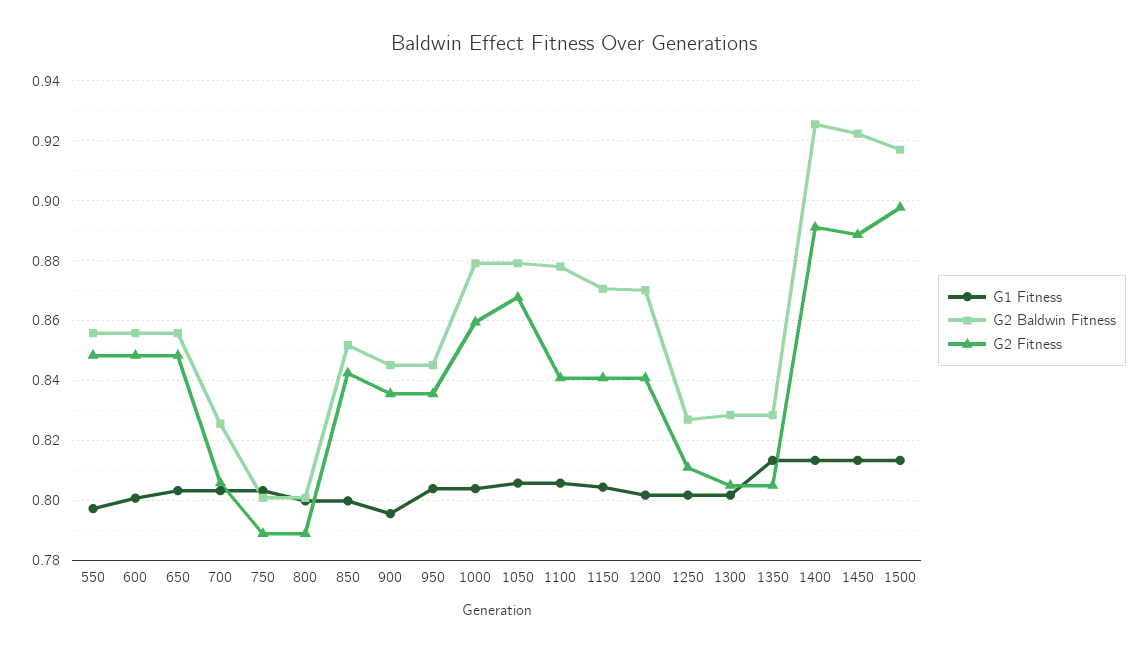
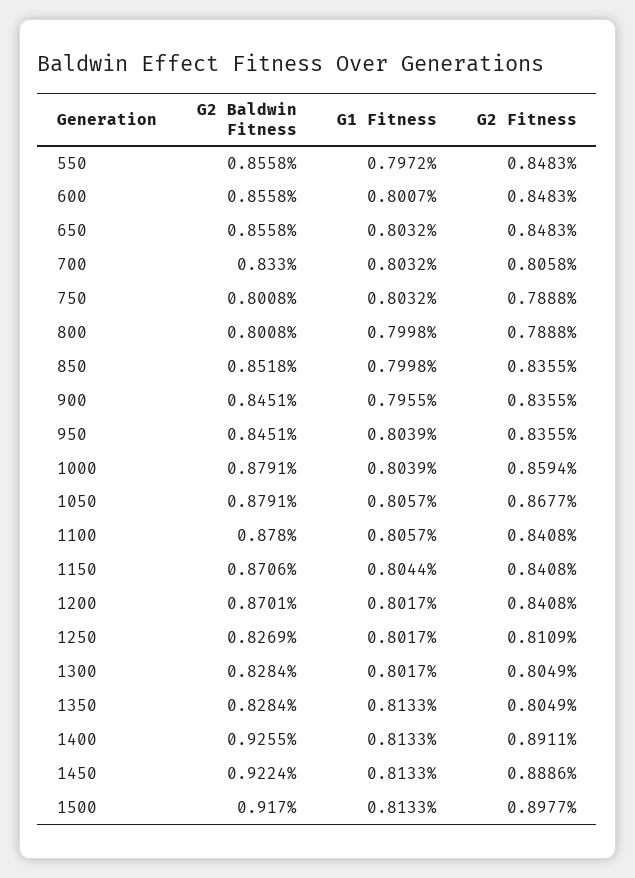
  {
    "G1 Fitness": {
      "550": 0.7972,
      "600": 0.8007,
      "650": 0.8032,
      "700": 0.8032,
      "750": 0.8032,
      "800": 0.7998,
      "850": 0.7998,
      "900": 0.7955,
      "950": 0.8039,
      "1000": 0.8039,
      "1050": 0.8057,
      "1100": 0.8057,
      "1150": 0.8044,
      "1200": 0.8017,
      "1250": 0.8017,
      "1300": 0.8017,
      "1350": 0.8133,
      "1400": 0.8133,
      "1450": 0.8133,
      "1500": 0.8133
    },
    "G2 Baldwin Fitness": {
      "550": 0.8558,
      "600": 0.8558,
      "650": 0.8558,
-     "700": 0.825,
+     "700": 0.833,
      "750": 0.8008,
      "800": 0.8008,
      "850": 0.8518,
      "900": 0.8451,
      "950": 0.8451,
      "1000": 0.8791,
      "1050": 0.8791,
      "1100": 0.878,
      "1150": 0.8706,
      "1200": 0.8701,
      "1250": 0.8269,
      "1300": 0.8284,
      "1350": 0.8284,
      "1400": 0.9255,
      "1450": 0.9224,
      "1500": 0.917
    },
    "G2 Fitness": {
      "550": 0.8483,
      "600": 0.8483,
      "650": 0.8483,
      "700": 0.8058,
      "750": 0.7888,
      "800": 0.7888,
-     "850": 0.8425,
+     "850": 0.8355,
      "900": 0.8355,
      "950": 0.8355,
      "1000": 0.8594,
      "1050": 0.8677,
      "1100": 0.8408,
      "1150": 0.8408,
      "1200": 0.8408,
      "1250": 0.8109,
      "1300": 0.8049,
      "1350": 0.8049,
      "1400": 0.8911,
      "1450": 0.8886,
      "1500": 0.8977
    }
  }

